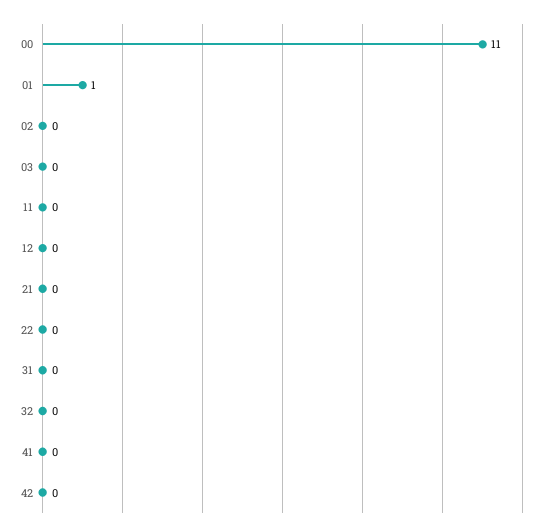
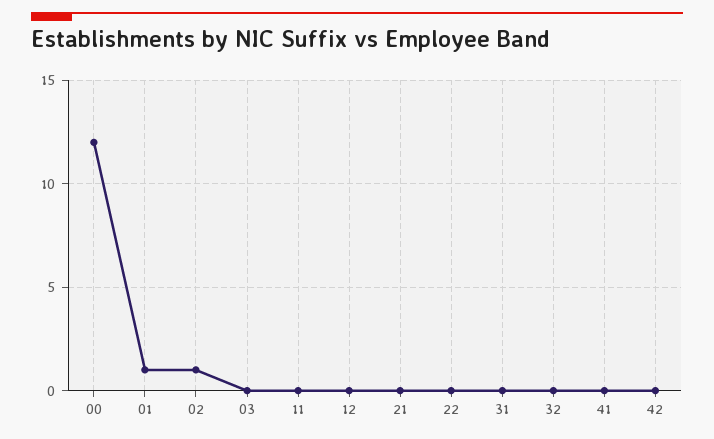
  {
-   "00": 11,
+   "00": 12,
    "01": 1,
-   "02": 0,
+   "02": 1,
    "03": 0,
    "11": 0,
    "12": 0,
    "21": 0,
    "22": 0,
    "31": 0,
    "32": 0,
    "41": 0,
    "42": 0
  }

